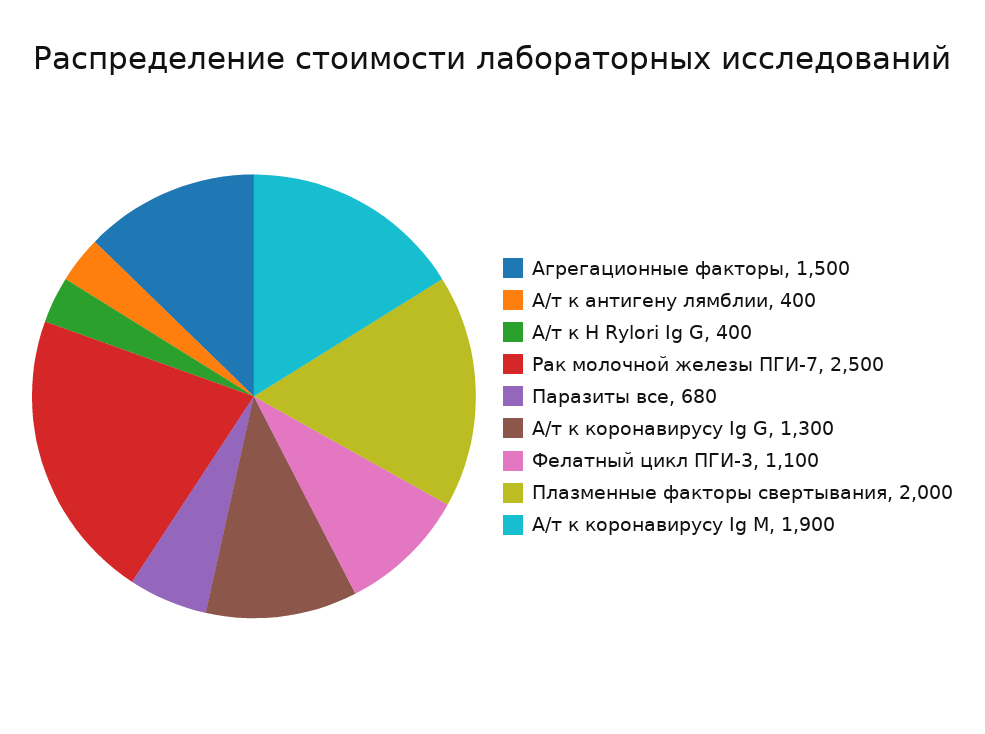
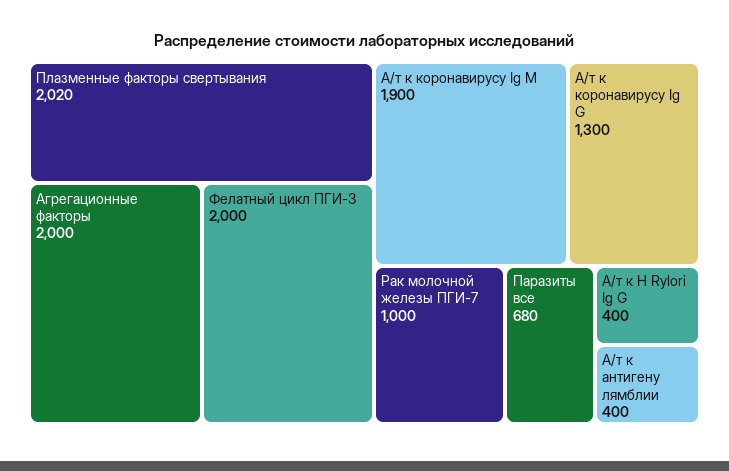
  {
-   "Агрегационные факторы": 1500,
+   "Агрегационные факторы": 2000,
    "А/т к антигену лямблии": 400,
    "А/т к H Rylori Ig G": 400,
-   "Рак молочной железы ПГИ-7": 2500,
+   "Рак молочной железы ПГИ-7": 1000,
    "Паразиты все": 680,
    "А/т к коронавирусу Ig G": 1300,
-   "Фелатный цикл ПГИ-3": 1100,
+   "Фелатный цикл ПГИ-3": 2000,
-   "Плазменные факторы свертывания": 2000,
+   "Плазменные факторы свертывания": 2020,
    "А/т к коронавирусу Ig M": 1900
  }

